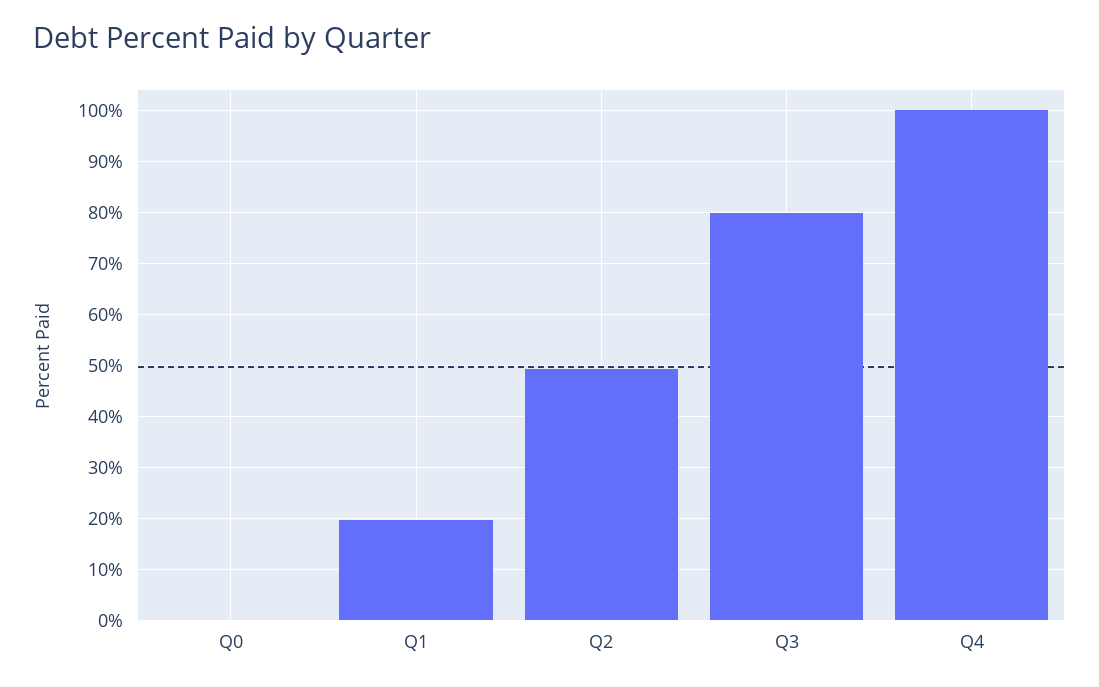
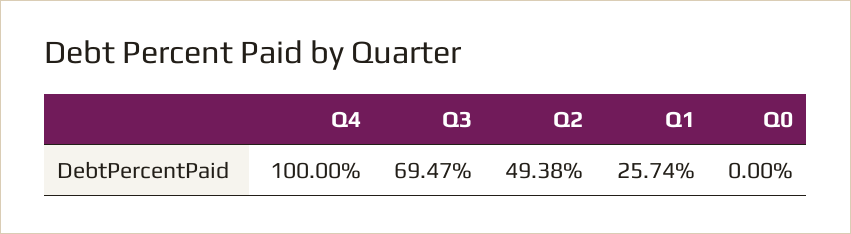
  {
    "Q0": 0,
-   "Q1": 20,
+   "Q1": 25.74,
    "Q2": 49.38,
-   "Q3": 80,
+   "Q3": 69.47,
    "Q4": 100
  }

